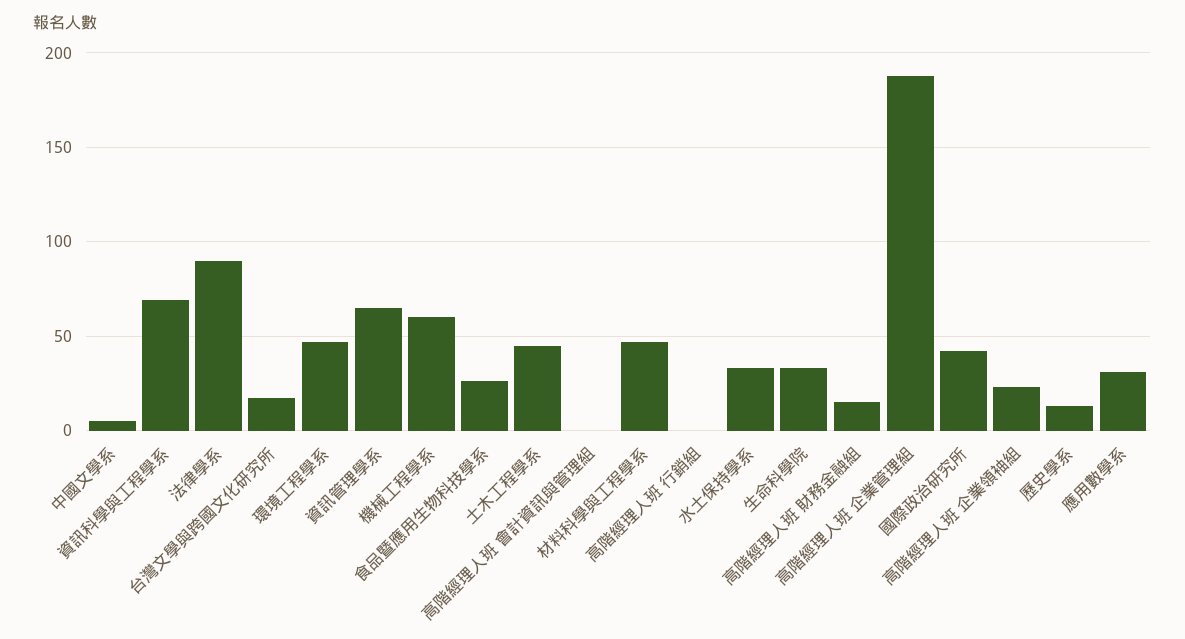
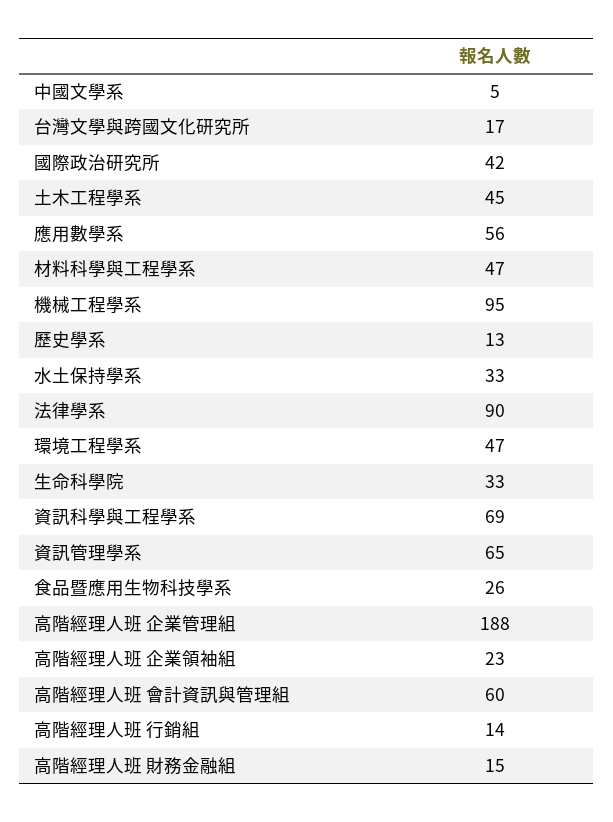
  {
    "中國文學系": 5,
    "資訊科學與工程學系": 69,
    "法律學系": 90,
    "台灣文學與跨國文化研究所": 17,
    "環境工程學系": 47,
    "資訊管理學系": 65,
-   "機械工程學系": 60,
+   "機械工程學系": 95,
    "食品暨應用生物科技學系": 26,
    "土木工程學系": 45,
-   "高階經理人班 會計資訊與管理組": 0,
+   "高階經理人班 會計資訊與管理組": 60,
    "材料科學與工程學系": 47,
-   "高階經理人班 行銷組": 0,
+   "高階經理人班 行銷組": 14,
    "水土保持學系": 33,
    "生命科學院": 33,
    "高階經理人班 財務金融組": 15,
    "高階經理人班 企業管理組": 188,
    "國際政治研究所": 42,
    "高階經理人班 企業領袖組": 23,
    "歷史學系": 13,
-   "應用數學系": 30
+   "應用數學系": 56
  }

